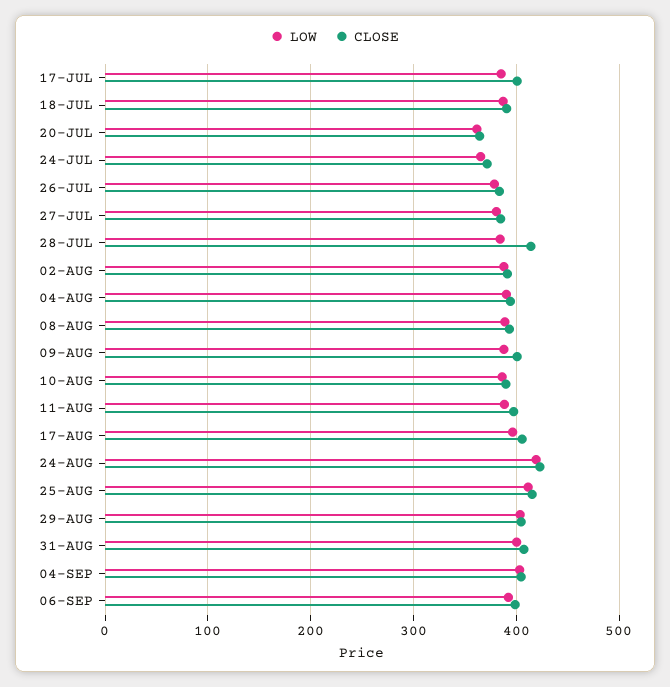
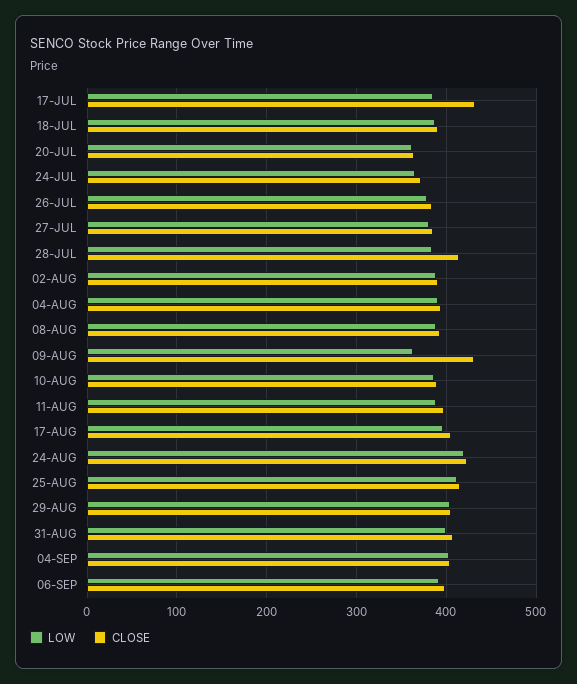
  {
    "LOW": {
      "17-JUL": 390,
      "18-JUL": 390,
      "20-JUL": 360,
      "24-JUL": 370,
      "26-JUL": 380,
      "27-JUL": 380,
      "28-JUL": 380,
      "02-AUG": 390,
      "04-AUG": 390,
      "08-AUG": 390,
-     "09-AUG": 390,
+     "09-AUG": 360,
      "10-AUG": 390,
      "11-AUG": 390,
      "17-AUG": 400,
      "24-AUG": 420,
      "25-AUG": 410,
      "29-AUG": 400,
      "31-AUG": 400,
      "04-SEP": 400,
      "06-SEP": 390
    },
    "CLOSE": {
-     "17-JUL": 400,
+     "17-JUL": 430,
      "18-JUL": 390,
      "20-JUL": 360,
      "24-JUL": 370,
      "26-JUL": 380,
      "27-JUL": 380,
      "28-JUL": 410,
      "02-AUG": 390,
      "04-AUG": 390,
      "08-AUG": 390,
-     "09-AUG": 400,
+     "09-AUG": 430,
      "10-AUG": 390,
      "11-AUG": 400,
      "17-AUG": 410,
      "24-AUG": 420,
      "25-AUG": 420,
      "29-AUG": 400,
      "31-AUG": 410,
      "04-SEP": 400,
      "06-SEP": 400
    }
  }

